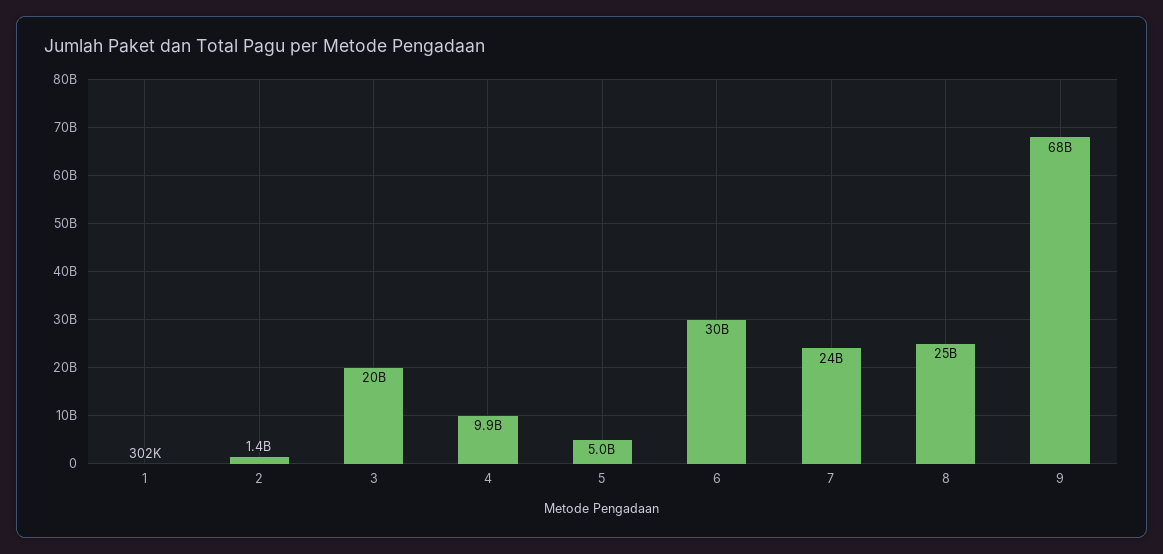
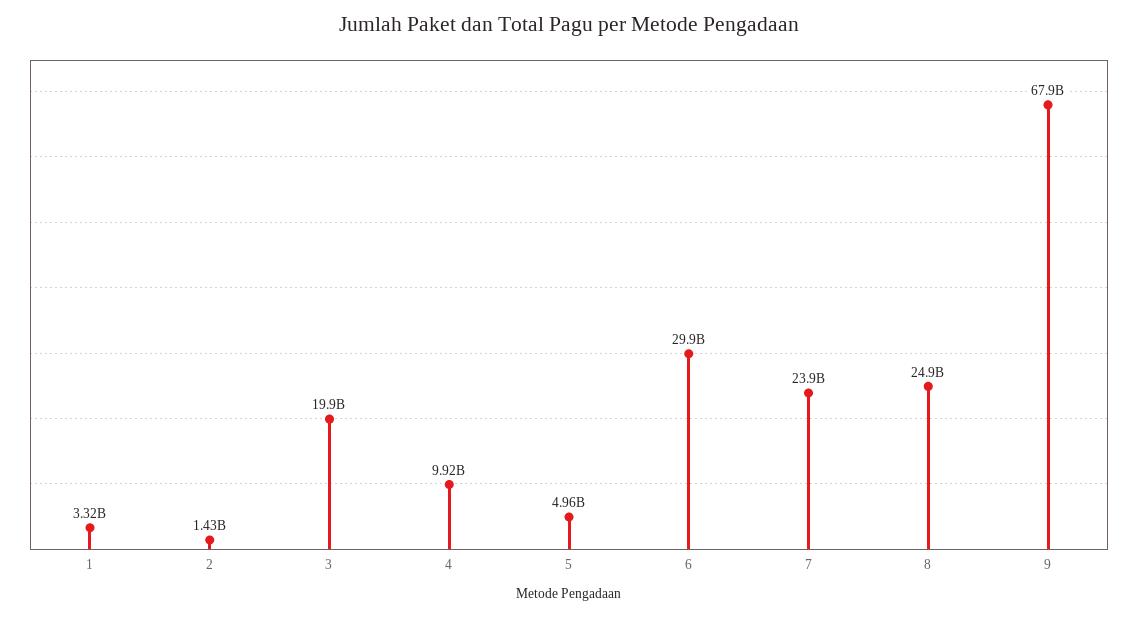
  {
-   "1": 302000,
+   "1": 3320000000,
    "2": 1430000000,
    "3": 19900000000,
    "4": 9920000000,
    "5": 4960000000,
    "6": 29900000000,
    "7": 23900000000,
    "8": 24900000000,
    "9": 67900000000
  }

